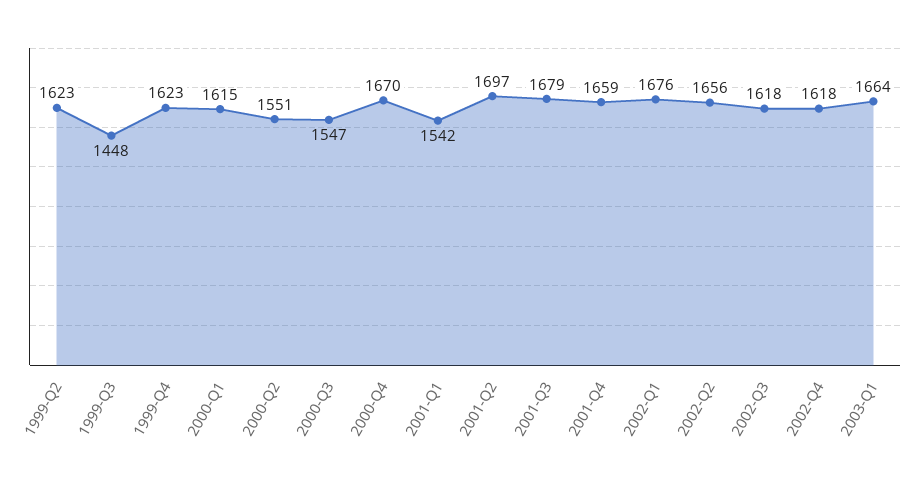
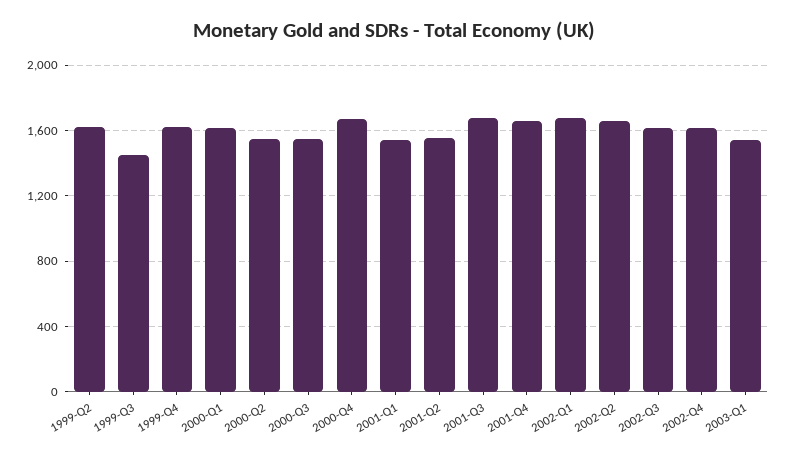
  {
    "1999-Q2": 1623,
    "1999-Q3": 1448,
    "1999-Q4": 1623,
    "2000-Q1": 1615,
    "2000-Q2": 1551,
    "2000-Q3": 1547,
    "2000-Q4": 1670,
    "2001-Q1": 1542,
-   "2001-Q2": 1697,
+   "2001-Q2": 1550,
    "2001-Q3": 1679,
    "2001-Q4": 1659,
    "2002-Q1": 1676,
    "2002-Q2": 1656,
    "2002-Q3": 1618,
    "2002-Q4": 1618,
-   "2003-Q1": 1664
+   "2003-Q1": 1550
  }

